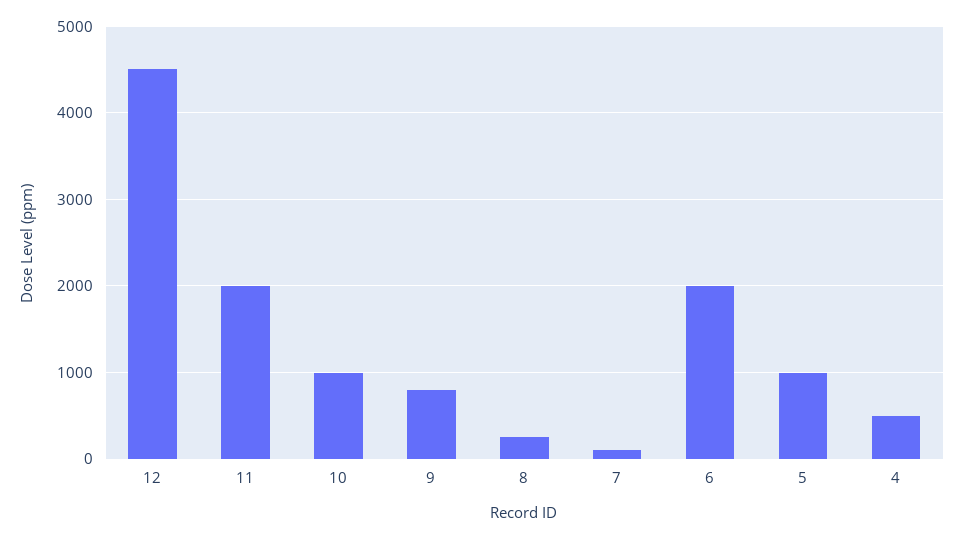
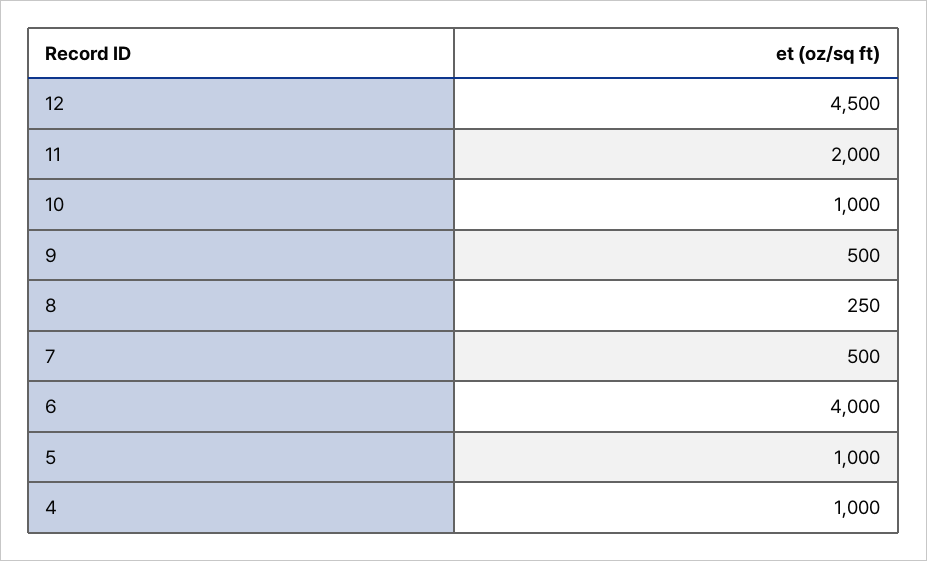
  {
    "12": 4500,
    "11": 2000,
    "10": 1000,
-   "9": 800,
+   "9": 500,
    "8": 250,
-   "7": 100,
+   "7": 500,
-   "6": 2000,
+   "6": 4000,
    "5": 1000,
-   "4": 500
+   "4": 1000
  }

